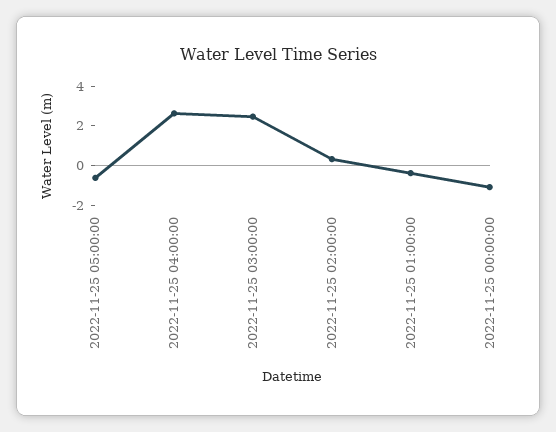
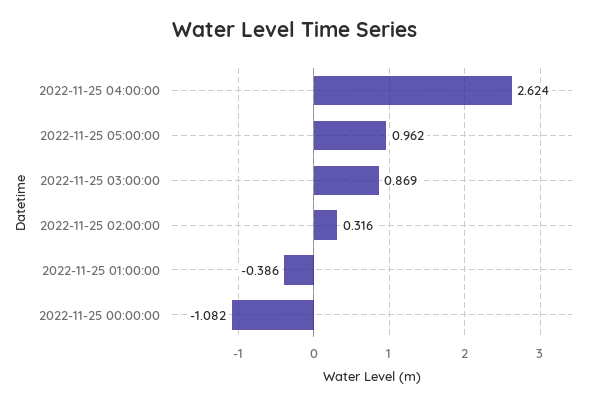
  {
-   "2022-11-25 05:00:00": -0.5,
+   "2022-11-25 05:00:00": 0.962,
    "2022-11-25 04:00:00": 2.624,
-   "2022-11-25 03:00:00": 2.5,
+   "2022-11-25 03:00:00": 0.869,
    "2022-11-25 02:00:00": 0.316,
    "2022-11-25 01:00:00": -0.386,
    "2022-11-25 00:00:00": -1.082
  }

